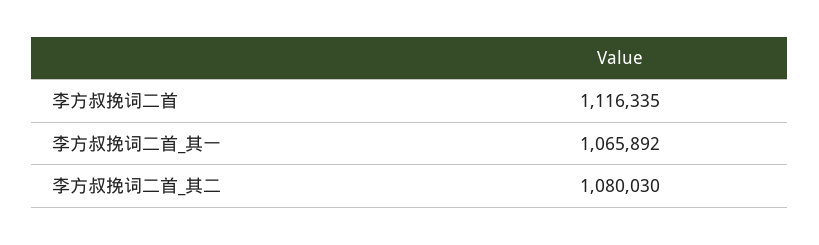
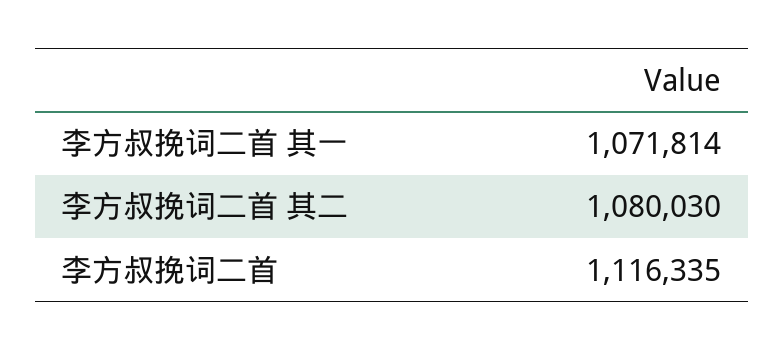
  {
    "李方叔挽词二首": 1116335,
-   "李方叔挽词二首_其一": 1065892,
+   "李方叔挽词二首_其一": 1071814,
    "李方叔挽词二首_其二": 1080030
  }

